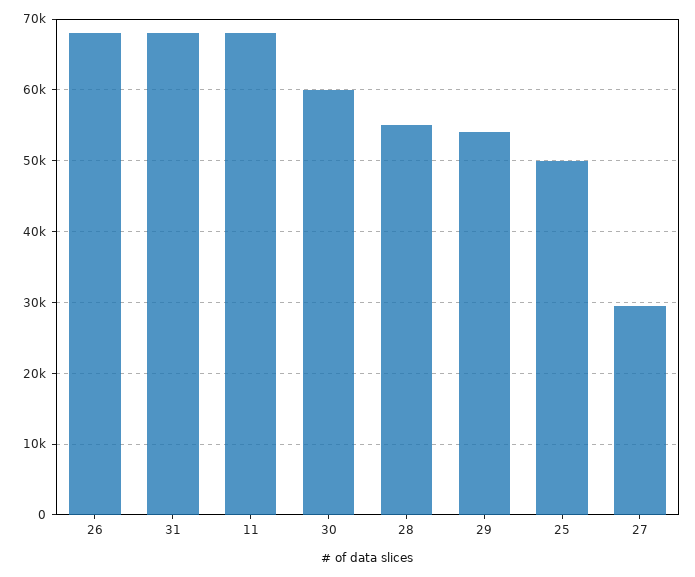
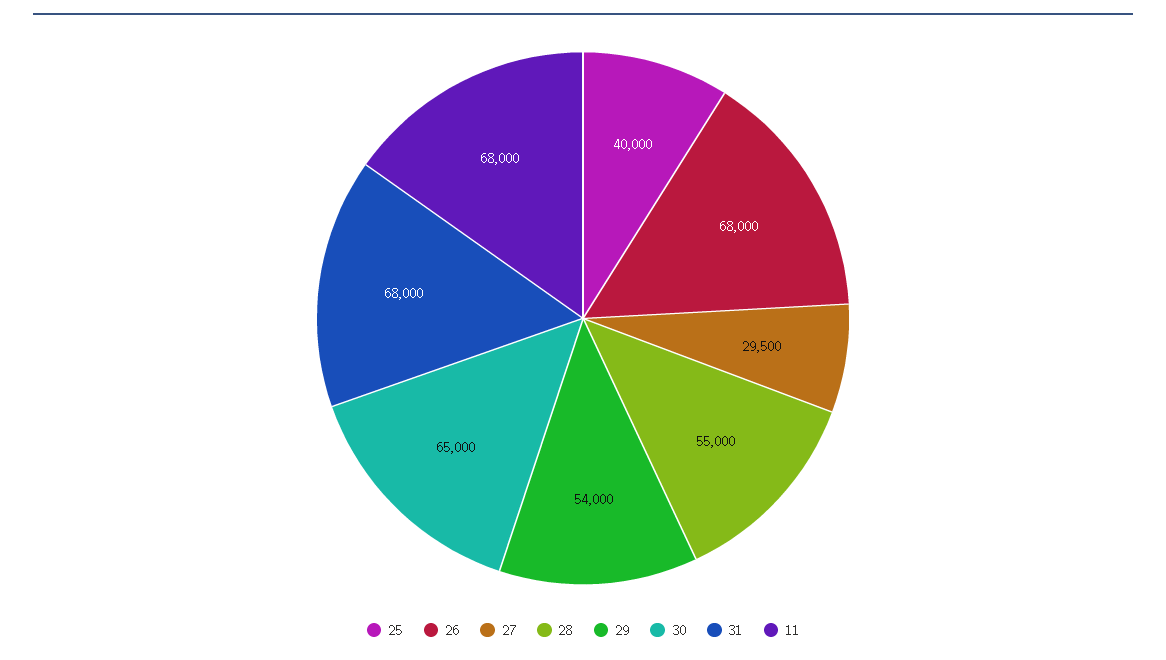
  {
    "26": 68000,
    "31": 68000,
    "11": 68000,
-   "30": 60000,
+   "30": 65000,
    "28": 55000,
    "29": 54000,
-   "25": 50000,
+   "25": 40000,
    "27": 29500
  }

